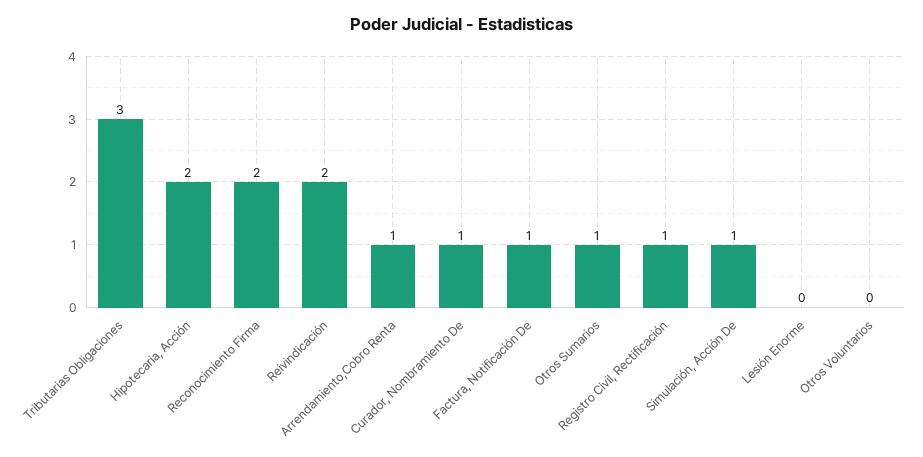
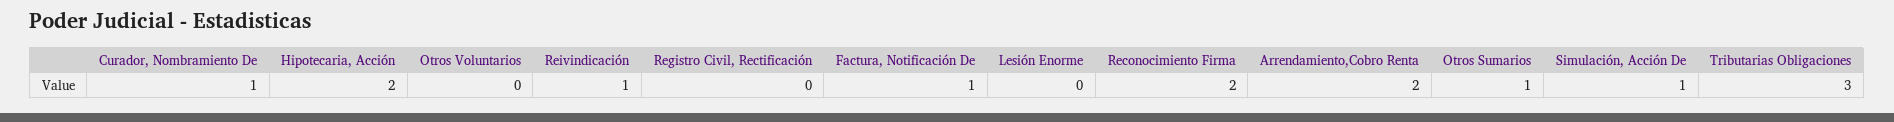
  {
    "Tributarias Obligaciones": 3,
    "Hipotecaria, Acción": 2,
    "Reconocimiento Firma": 2,
-   "Reivindicación": 2,
+   "Reivindicación": 1,
-   "Arrendamiento,Cobro Renta": 1,
+   "Arrendamiento,Cobro Renta": 2,
    "Curador, Nombramiento De": 1,
    "Factura, Notificación De": 1,
    "Otros Sumarios": 1,
-   "Registro Civil, Rectificación": 1,
+   "Registro Civil, Rectificación": 0,
    "Simulación, Acción De": 1,
    "Lesión Enorme": 0,
    "Otros Voluntarios": 0
  }

